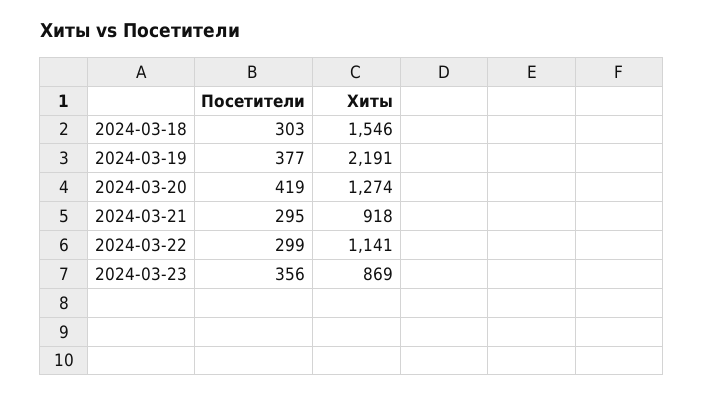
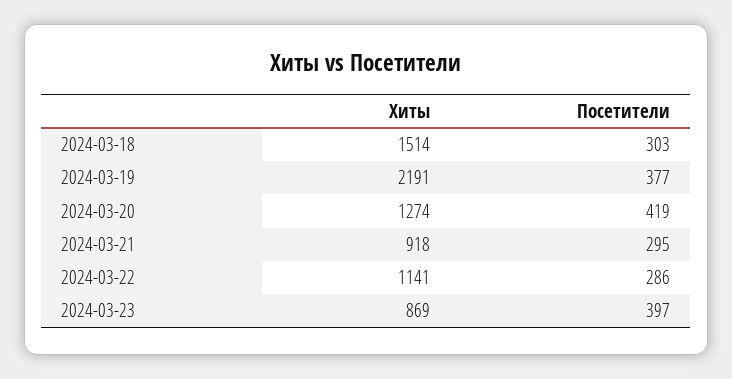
  {
    "Посетители": {
      "2024-03-18": 303,
      "2024-03-19": 377,
      "2024-03-20": 419,
      "2024-03-21": 295,
-     "2024-03-22": 299,
+     "2024-03-22": 286,
-     "2024-03-23": 356
+     "2024-03-23": 397
    },
    "Хиты": {
-     "2024-03-18": 1546,
+     "2024-03-18": 1514,
      "2024-03-19": 2191,
      "2024-03-20": 1274,
      "2024-03-21": 918,
      "2024-03-22": 1141,
      "2024-03-23": 869
    }
  }

